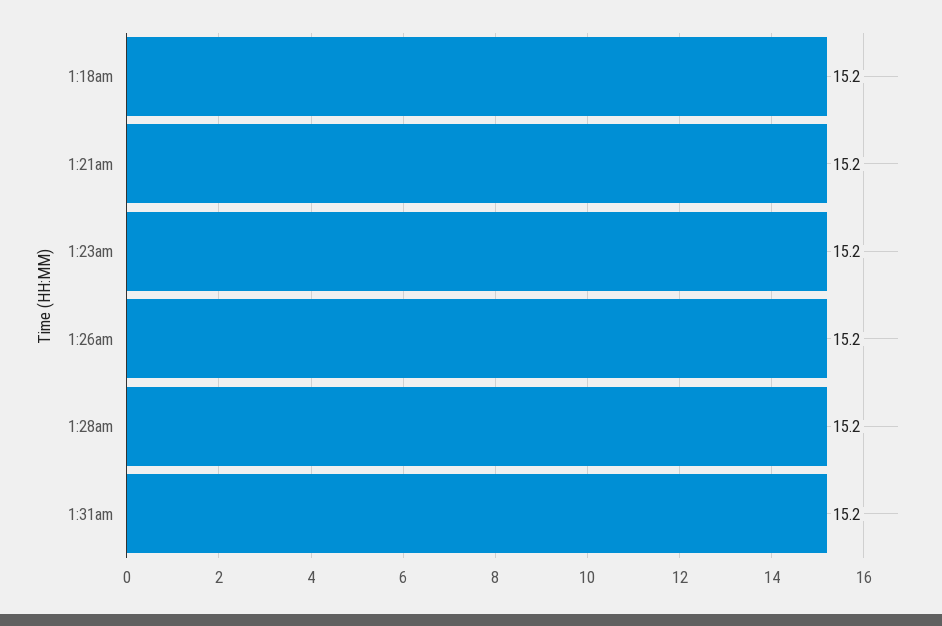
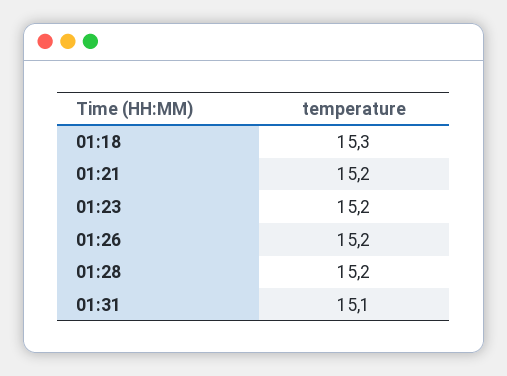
  {
-   "1:18am": 15.2,
+   "1:18am": 15.3,
    "1:21am": 15.2,
    "1:23am": 15.2,
    "1:26am": 15.2,
    "1:28am": 15.2,
-   "1:31am": 15.2
+   "1:31am": 15.1
  }

